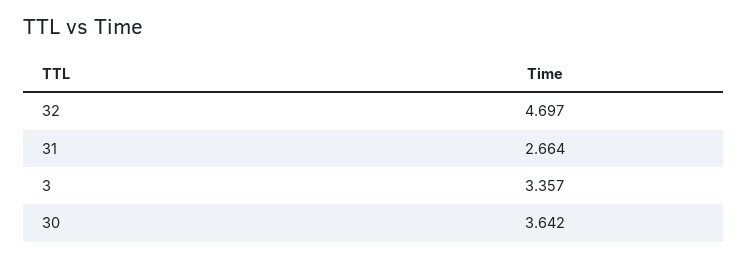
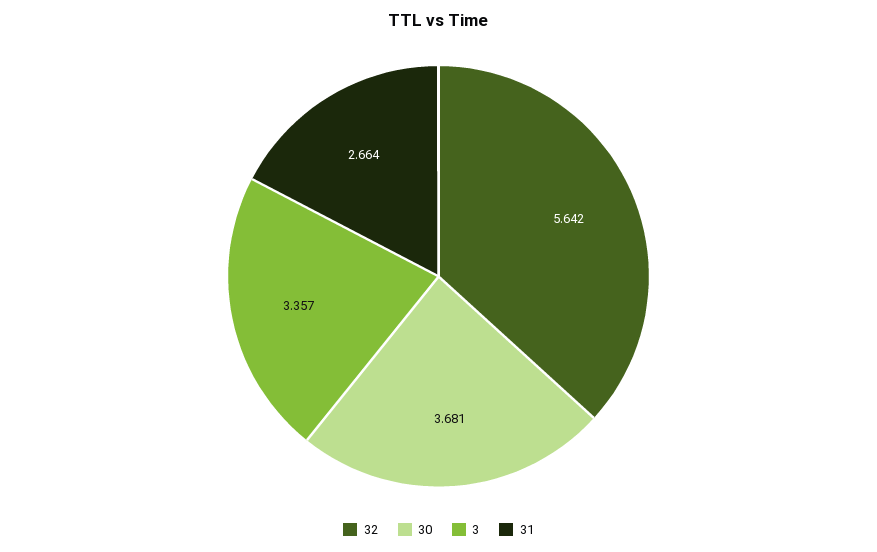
  {
-   "32": 4.697,
+   "32": 5.642,
    "31": 2.664,
    "3": 3.357,
-   "30": 3.642
+   "30": 3.681
  }

